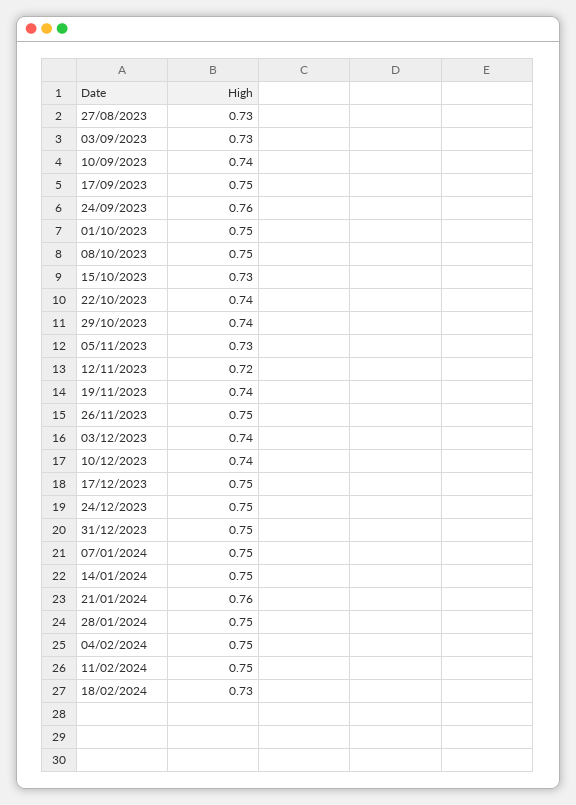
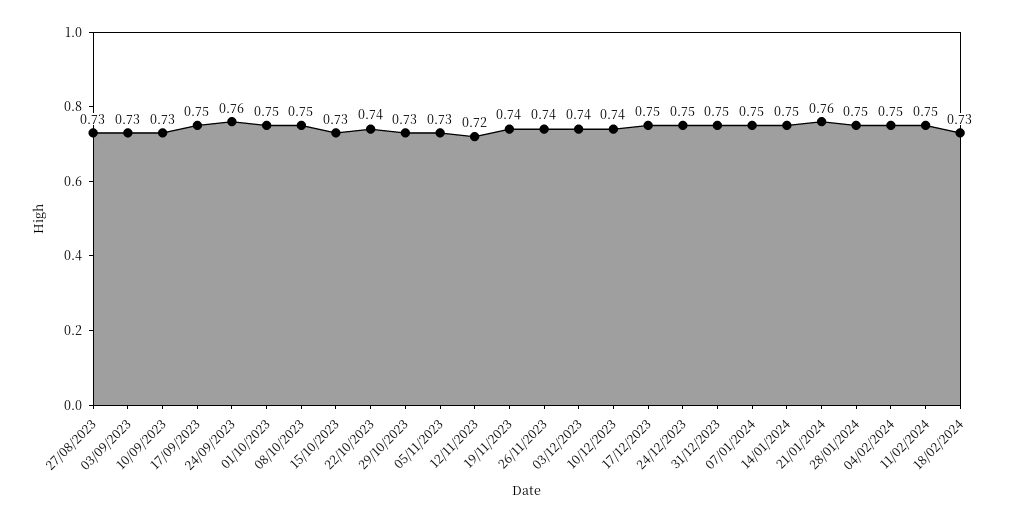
  {
    "27/08/2023": 0.73,
    "03/09/2023": 0.73,
-   "10/09/2023": 0.74,
+   "10/09/2023": 0.73,
    "17/09/2023": 0.75,
    "24/09/2023": 0.76,
    "01/10/2023": 0.75,
    "08/10/2023": 0.75,
    "15/10/2023": 0.73,
    "22/10/2023": 0.74,
-   "29/10/2023": 0.74,
+   "29/10/2023": 0.73,
    "05/11/2023": 0.73,
    "12/11/2023": 0.72,
    "19/11/2023": 0.74,
-   "26/11/2023": 0.75,
+   "26/11/2023": 0.74,
    "03/12/2023": 0.74,
    "10/12/2023": 0.74,
    "17/12/2023": 0.75,
    "24/12/2023": 0.75,
    "31/12/2023": 0.75,
    "07/01/2024": 0.75,
    "14/01/2024": 0.75,
    "21/01/2024": 0.76,
    "28/01/2024": 0.75,
    "04/02/2024": 0.75,
    "11/02/2024": 0.75,
    "18/02/2024": 0.73
  }

